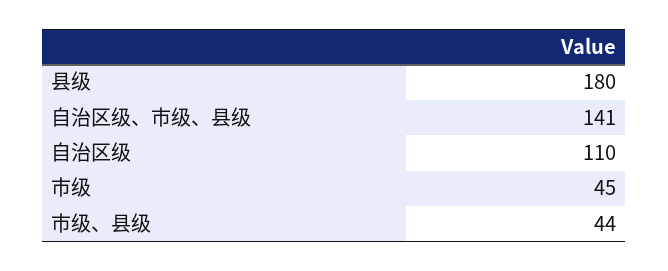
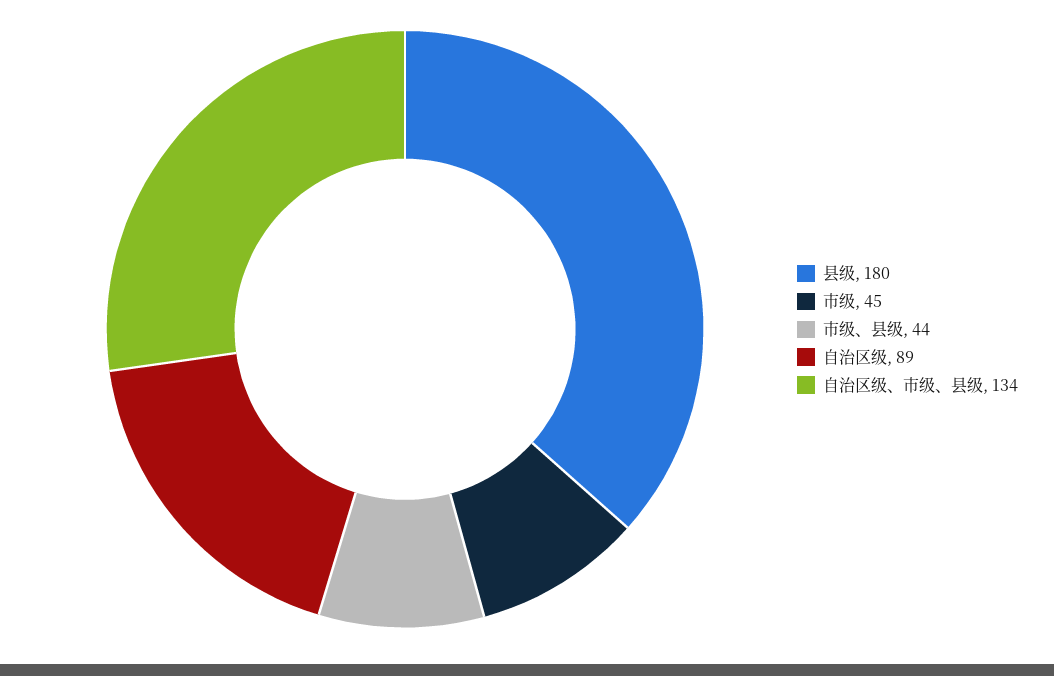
  {
    "县级": 180,
-   "自治区级、市级、县级": 141,
+   "自治区级、市级、县级": 134,
-   "自治区级": 110,
+   "自治区级": 89,
    "市级": 45,
    "市级、县级": 44
  }

